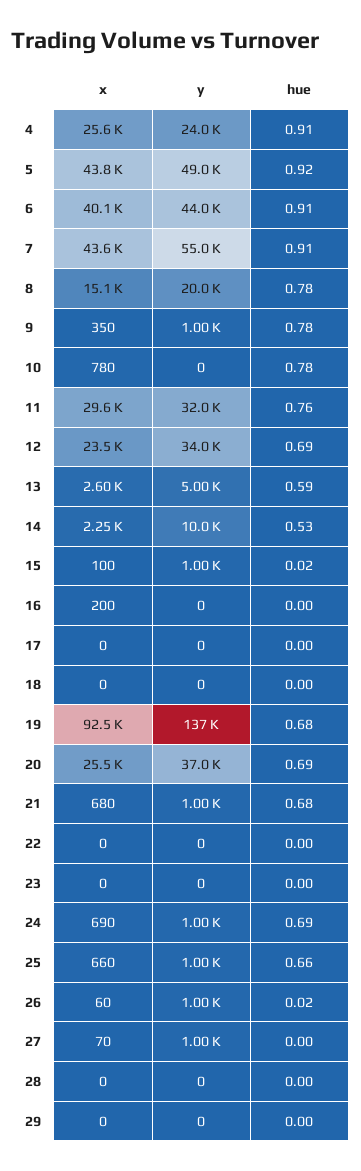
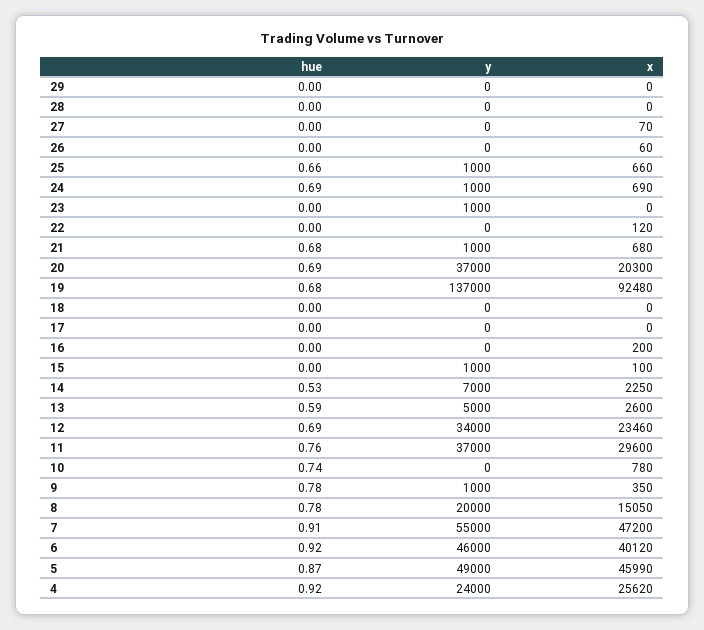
  {
    "x": {
      "4": 25620,
-     "5": 43800,
+     "5": 45990,
      "6": 40120,
-     "7": 43600,
+     "7": 47200,
      "8": 15050,
      "9": 350,
      "10": 780,
      "11": 29600,
      "12": 23460,
      "13": 2600,
      "14": 2250,
      "15": 100,
      "16": 200,
      "17": 0,
      "18": 0,
      "19": 92480,
-     "20": 25500,
+     "20": 20300,
      "21": 680,
-     "22": 0,
+     "22": 120,
      "23": 0,
      "24": 690,
      "25": 660,
      "26": 60,
      "27": 70,
      "28": 0,
      "29": 0
    },
    "y": {
      "4": 24000,
      "5": 49000,
-     "6": 44000,
+     "6": 46000,
      "7": 55000,
      "8": 20000,
      "9": 1000,
      "10": 0,
-     "11": 32000,
+     "11": 37000,
      "12": 34000,
      "13": 5000,
-     "14": 10000,
+     "14": 7000,
      "15": 1000,
      "16": 0,
      "17": 0,
      "18": 0,
      "19": 137000,
      "20": 37000,
      "21": 1000,
      "22": 0,
-     "23": 0,
+     "23": 1000,
      "24": 1000,
      "25": 1000,
-     "26": 1000,
+     "26": 0,
-     "27": 1000,
+     "27": 0,
      "28": 0,
      "29": 0
    },
    "hue": {
-     "4": 0.91,
+     "4": 0.92,
-     "5": 0.92,
+     "5": 0.87,
-     "6": 0.91,
+     "6": 0.92,
      "7": 0.91,
      "8": 0.78,
      "9": 0.78,
-     "10": 0.78,
+     "10": 0.74,
      "11": 0.76,
      "12": 0.69,
      "13": 0.59,
      "14": 0.53,
-     "15": 0.02,
+     "15": 0,
      "16": 0,
      "17": 0,
      "18": 0,
      "19": 0.68,
      "20": 0.69,
      "21": 0.68,
      "22": 0,
      "23": 0,
      "24": 0.69,
      "25": 0.66,
-     "26": 0.02,
+     "26": 0,
      "27": 0,
      "28": 0,
      "29": 0
    }
  }

